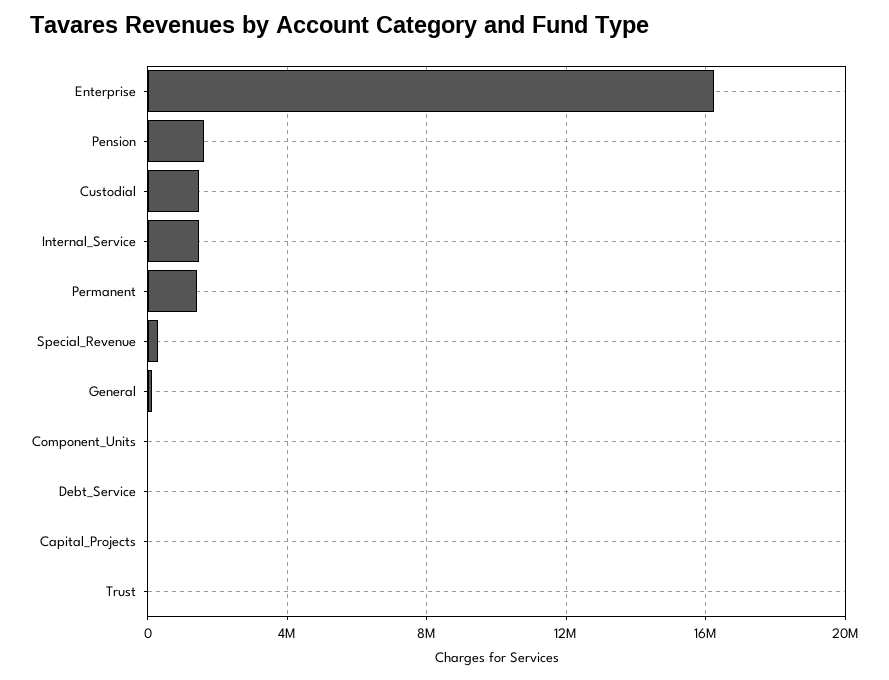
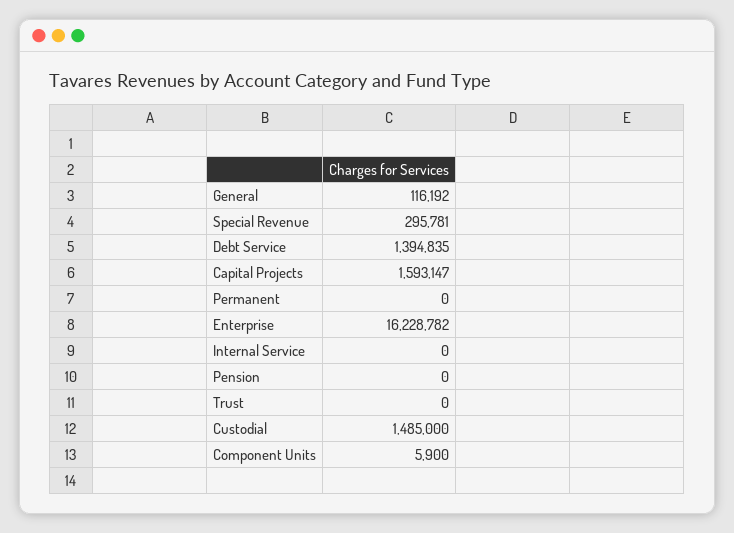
  {
    "Enterprise": 16228782,
-   "Pension": 1500000,
+   "Pension": 0,
    "Custodial": 1485000,
-   "Internal_Service": 1500000,
+   "Internal_Service": 0,
-   "Permanent": 1500000,
+   "Permanent": 0,
    "Special_Revenue": 295781,
    "General": 116192,
    "Component_Units": 5900,
-   "Debt_Service": 0,
+   "Debt_Service": 1394835,
-   "Capital_Projects": 0,
+   "Capital_Projects": 1593147,
    "Trust": 0
  }

